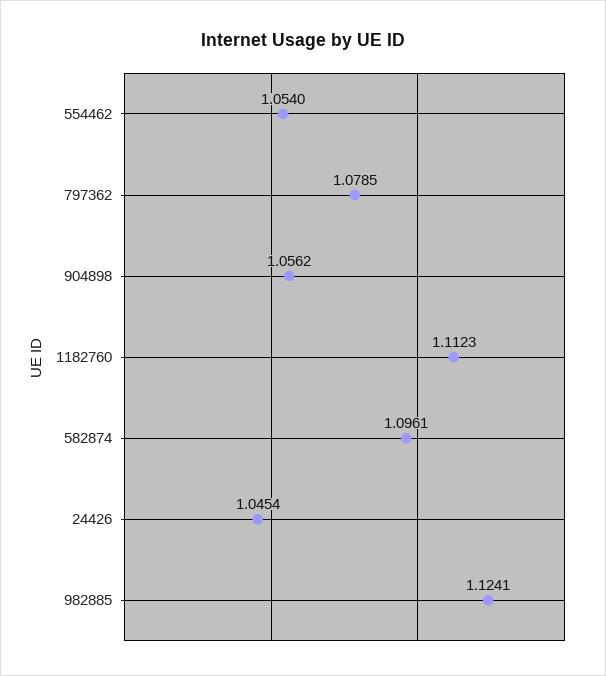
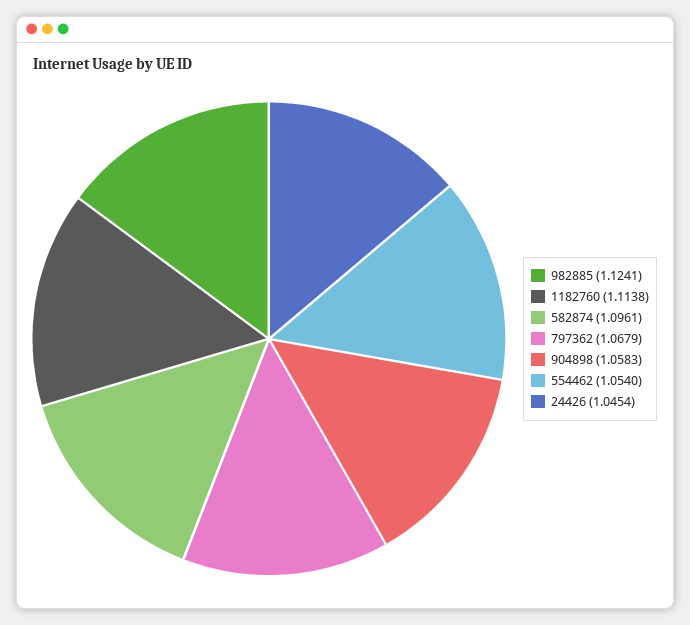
  {
    "554462": 1.054,
-   "797362": 1.0785,
+   "797362": 1.0679,
-   "904898": 1.0562,
+   "904898": 1.0583,
-   "1182760": 1.1123,
+   "1182760": 1.1138,
    "582874": 1.0961,
    "24426": 1.0454,
    "982885": 1.1241
  }

